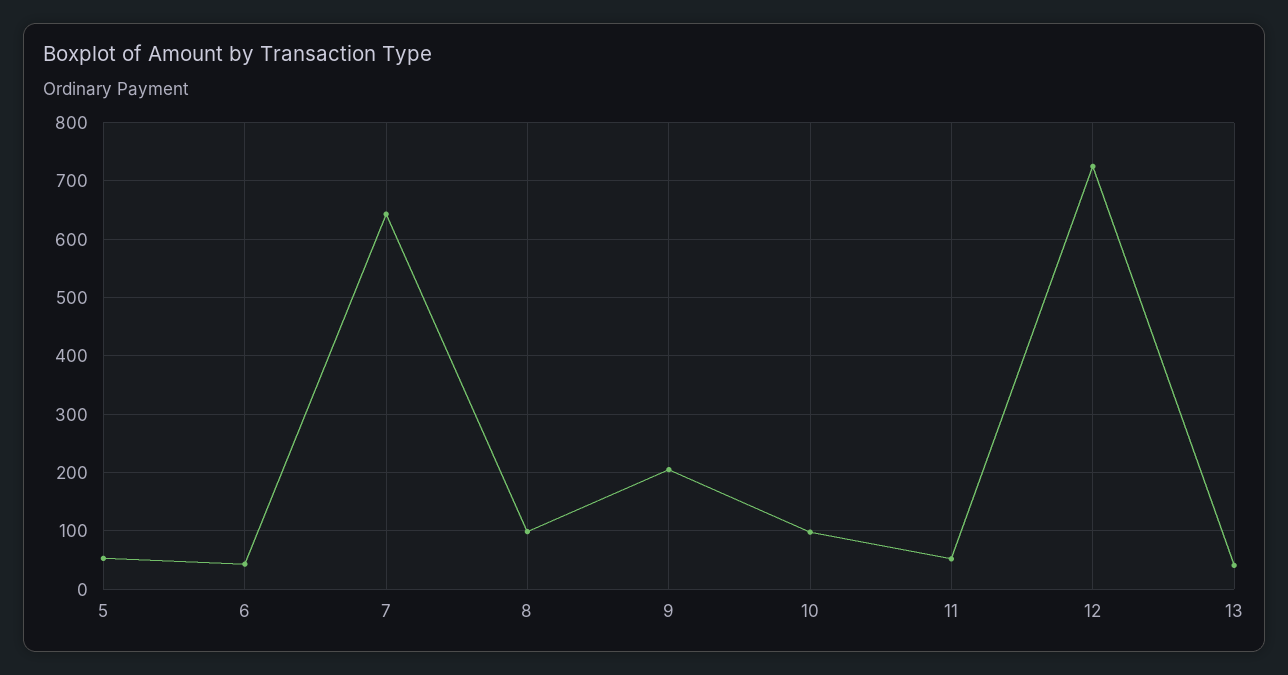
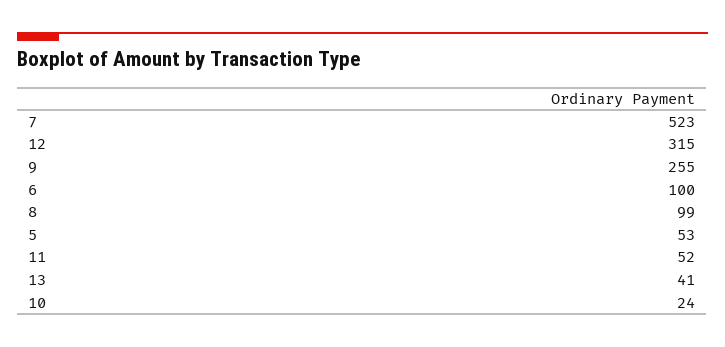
  {
    "5": 53,
-   "6": 40,
+   "6": 100,
-   "7": 640,
+   "7": 523,
    "8": 99,
-   "9": 200,
+   "9": 255,
-   "10": 100,
+   "10": 24,
    "11": 52,
-   "12": 720,
+   "12": 315,
    "13": 41
  }

